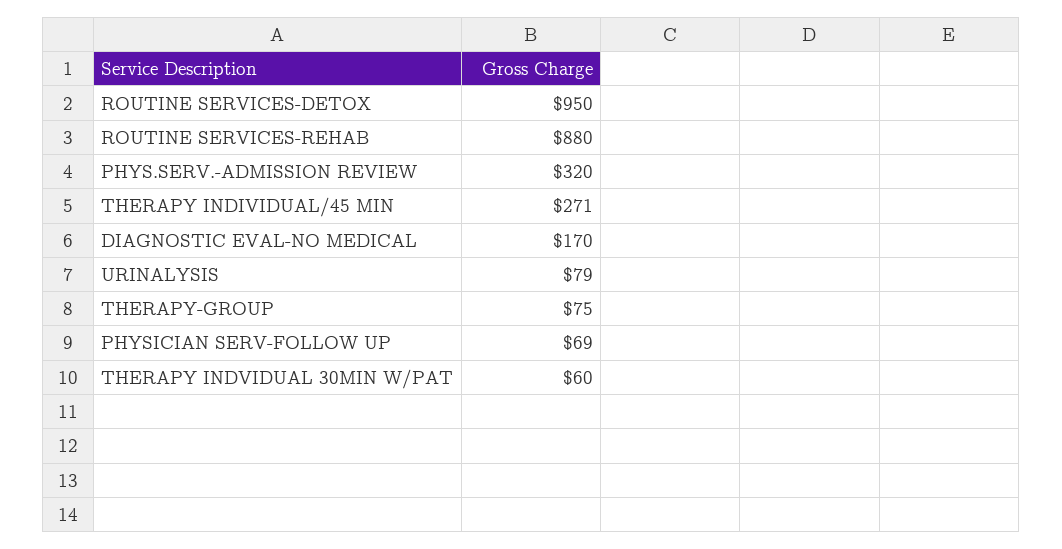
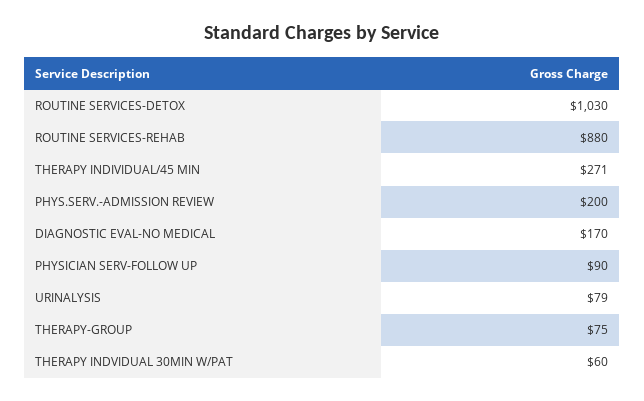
  {
-   "ROUTINE SERVICES-DETOX": 950,
+   "ROUTINE SERVICES-DETOX": 1030,
    "ROUTINE SERVICES-REHAB": 880,
-   "PHYS.SERV.-ADMISSION REVIEW": 320,
+   "PHYS.SERV.-ADMISSION REVIEW": 200,
    "THERAPY INDIVIDUAL/45 MIN": 271,
    "DIAGNOSTIC EVAL-NO MEDICAL": 170,
    "URINALYSIS": 79,
    "THERAPY-GROUP": 75,
-   "PHYSICIAN SERV-FOLLOW UP": 69,
+   "PHYSICIAN SERV-FOLLOW UP": 90,
    "THERAPY INDVIDUAL 30MIN W/PAT": 60
  }

